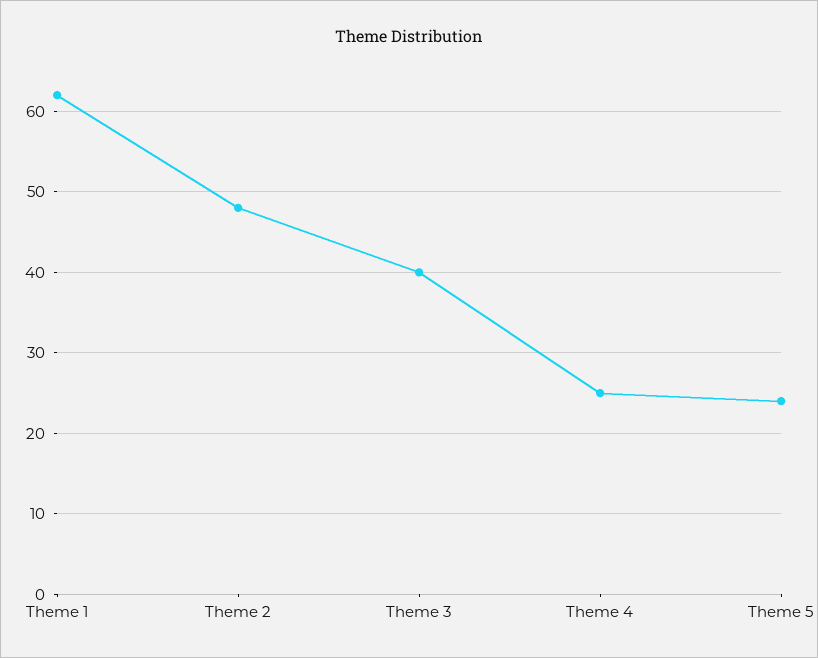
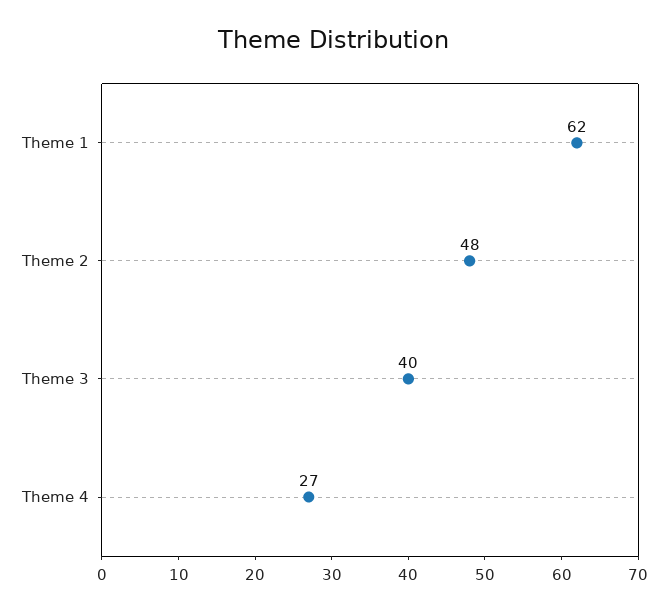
  {
    "Theme 1": 62,
    "Theme 2": 48,
    "Theme 3": 40,
-   "Theme 4": 25,
+   "Theme 4": 27
-   "Theme 5": 24
  }

